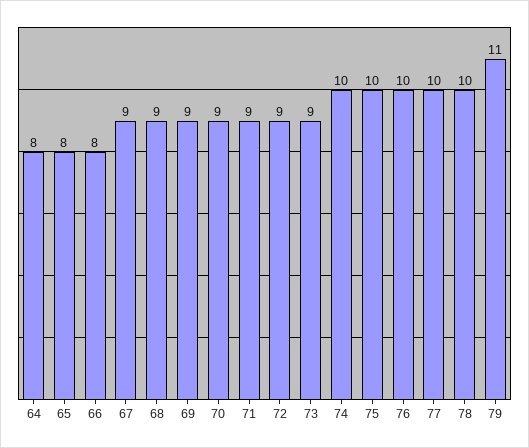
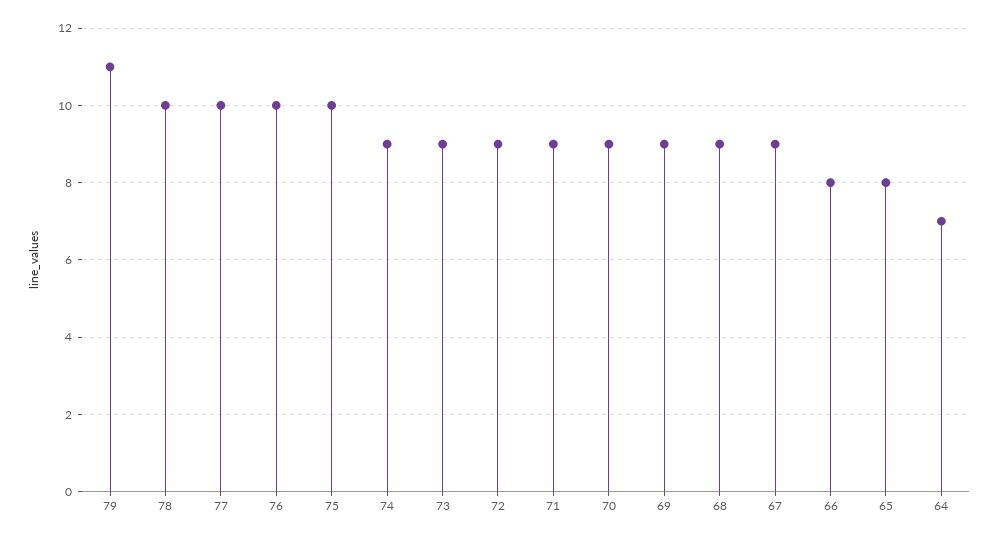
  {
-   "64": 8,
+   "64": 7,
    "65": 8,
    "66": 8,
    "67": 9,
    "68": 9,
    "69": 9,
    "70": 9,
    "71": 9,
    "72": 9,
    "73": 9,
-   "74": 10,
+   "74": 9,
    "75": 10,
    "76": 10,
    "77": 10,
    "78": 10,
    "79": 11
  }

